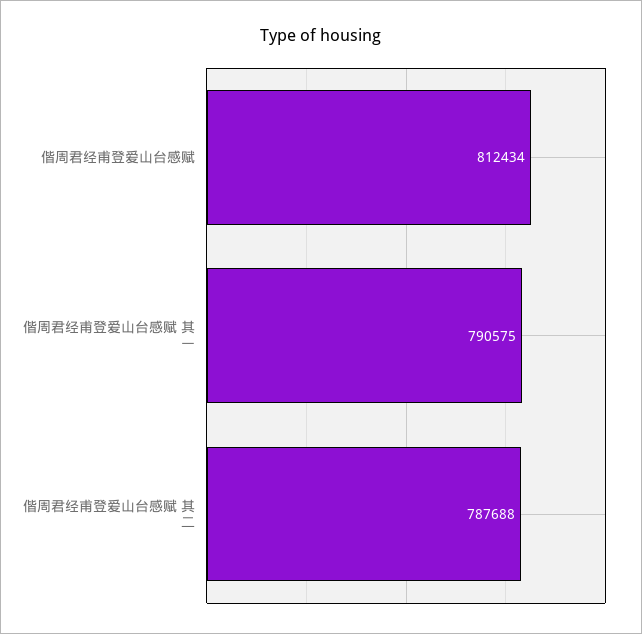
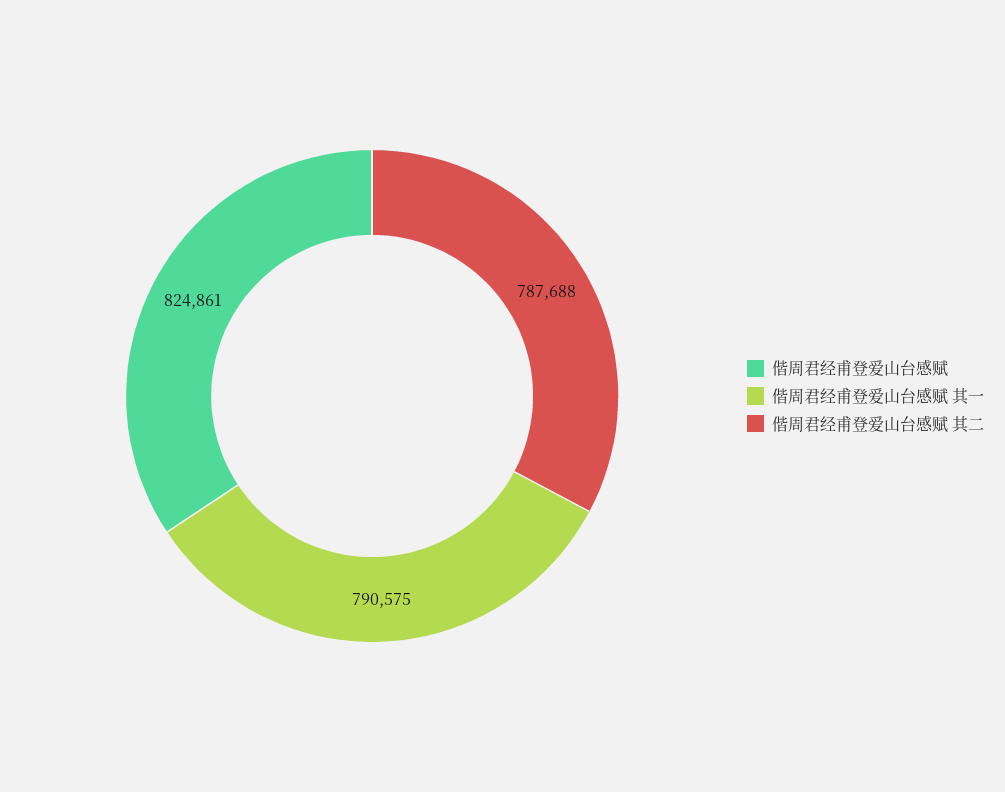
  {
-   "偕周君经甫登爱山台感赋": 812434,
+   "偕周君经甫登爱山台感赋": 824861,
    "偕周君经甫登爱山台感赋 其一": 790575,
    "偕周君经甫登爱山台感赋 其二": 787688
  }

